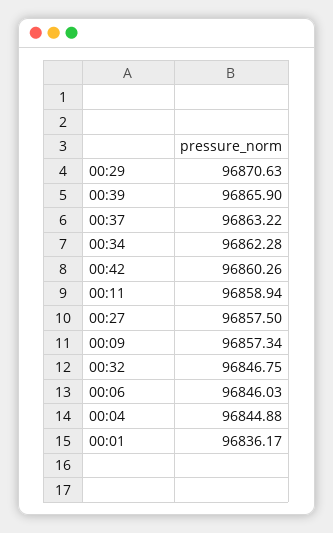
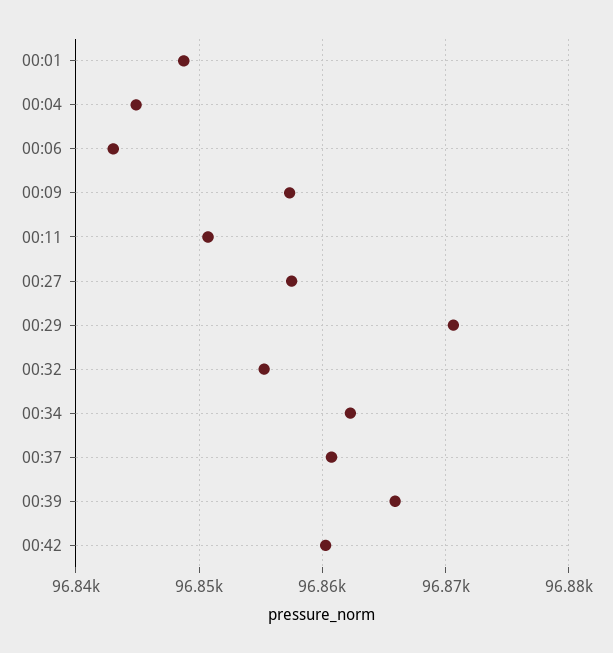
  {
    "00:29": 96870.63,
    "00:39": 96865.9,
-   "00:37": 96863.22,
+   "00:37": 96861,
    "00:34": 96862.28,
    "00:42": 96860.26,
-   "00:11": 96858.94,
+   "00:11": 96851,
    "00:27": 96857.5,
    "00:09": 96857.34,
-   "00:32": 96846.75,
+   "00:32": 96855,
-   "00:06": 96846.03,
+   "00:06": 96843,
    "00:04": 96844.88,
-   "00:01": 96836.17
+   "00:01": 96849
  }

